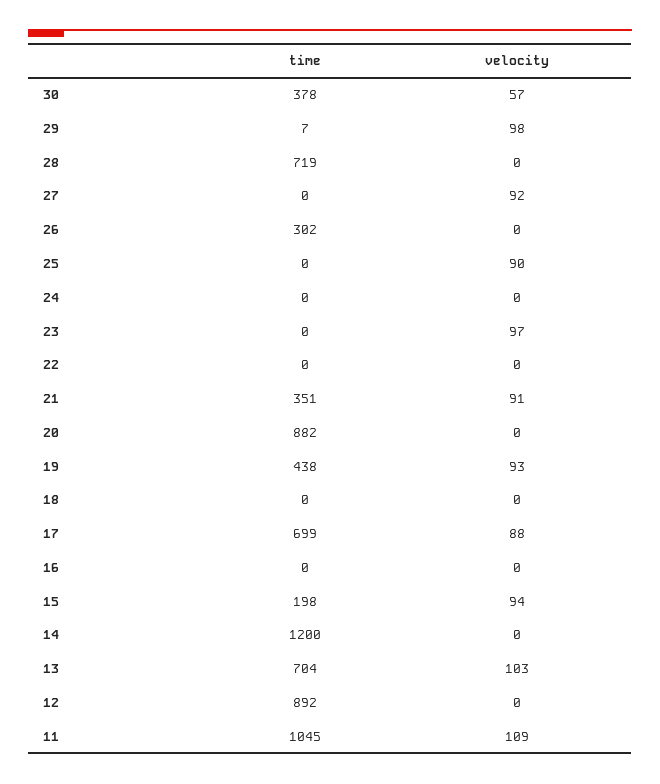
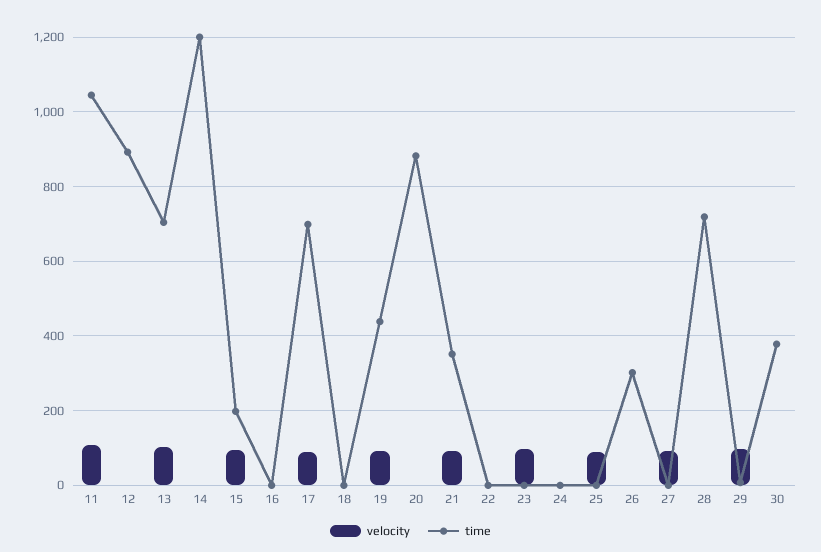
  {
    "time": {
      "30": 378,
      "29": 7,
      "28": 719,
      "27": 0,
      "26": 302,
      "25": 0,
      "24": 0,
      "23": 0,
      "22": 0,
      "21": 351,
      "20": 882,
      "19": 438,
      "18": 0,
      "17": 699,
      "16": 0,
      "15": 198,
      "14": 1200,
      "13": 704,
      "12": 892,
      "11": 1045
    },
    "velocity": {
-     "30": 57,
+     "30": 0,
      "29": 98,
      "28": 0,
      "27": 92,
      "26": 0,
      "25": 90,
      "24": 0,
      "23": 97,
      "22": 0,
      "21": 91,
      "20": 0,
      "19": 93,
      "18": 0,
      "17": 88,
      "16": 0,
      "15": 94,
      "14": 0,
      "13": 103,
      "12": 0,
      "11": 109
    }
  }

